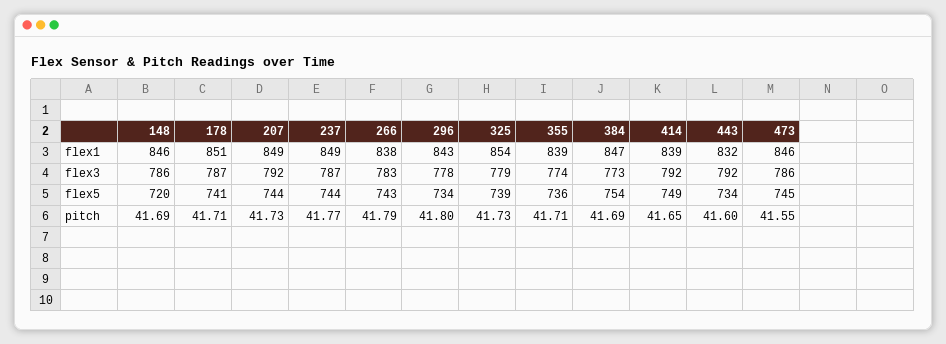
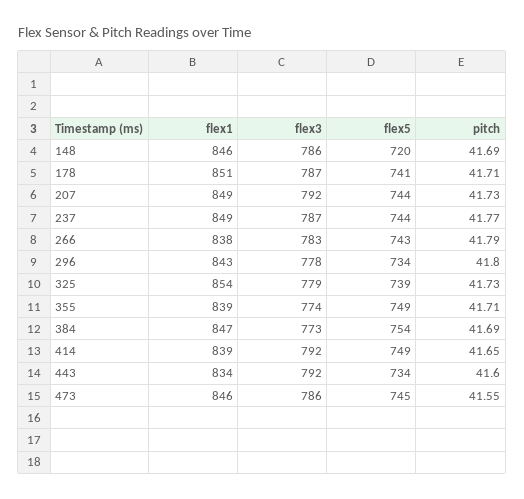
  {
    "148": {
      "flex1": 846,
      "flex3": 786,
      "flex5": 720,
      "pitch": 41.69
    },
    "178": {
      "flex1": 851,
      "flex3": 787,
      "flex5": 741,
      "pitch": 41.71
    },
    "207": {
      "flex1": 849,
      "flex3": 792,
      "flex5": 744,
      "pitch": 41.73
    },
    "237": {
      "flex1": 849,
      "flex3": 787,
      "flex5": 744,
      "pitch": 41.77
    },
    "266": {
      "flex1": 838,
      "flex3": 783,
      "flex5": 743,
      "pitch": 41.79
    },
    "296": {
      "flex1": 843,
      "flex3": 778,
      "flex5": 734,
      "pitch": 41.8
    },
    "325": {
      "flex1": 854,
      "flex3": 779,
      "flex5": 739,
      "pitch": 41.73
    },
    "355": {
      "flex1": 839,
      "flex3": 774,
-     "flex5": 736,
+     "flex5": 749,
      "pitch": 41.71
    },
    "384": {
      "flex1": 847,
      "flex3": 773,
      "flex5": 754,
      "pitch": 41.69
    },
    "414": {
      "flex1": 839,
      "flex3": 792,
      "flex5": 749,
      "pitch": 41.65
    },
    "443": {
-     "flex1": 832,
+     "flex1": 834,
      "flex3": 792,
      "flex5": 734,
      "pitch": 41.6
    },
    "473": {
      "flex1": 846,
      "flex3": 786,
      "flex5": 745,
      "pitch": 41.55
    }
  }

